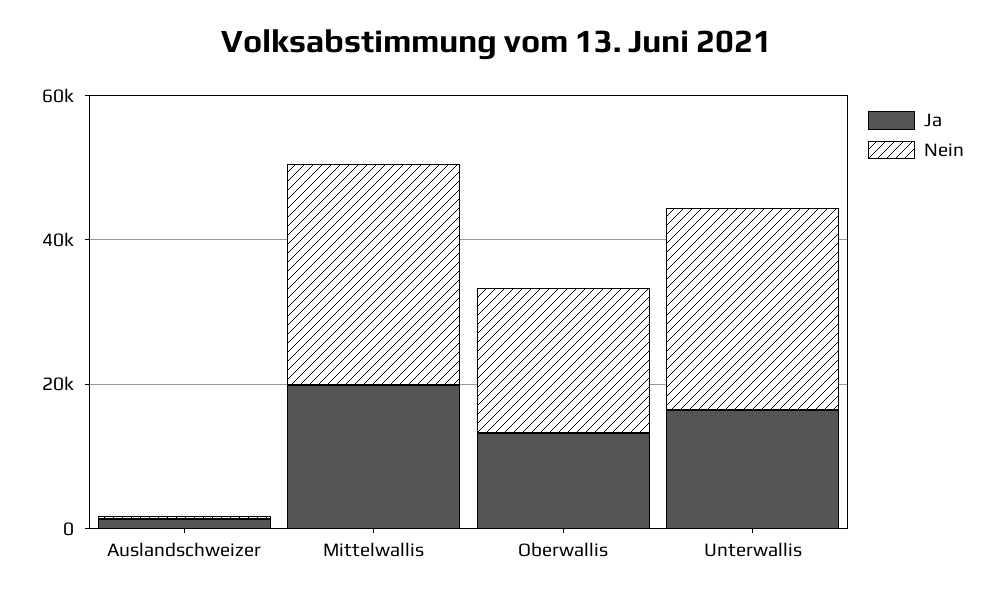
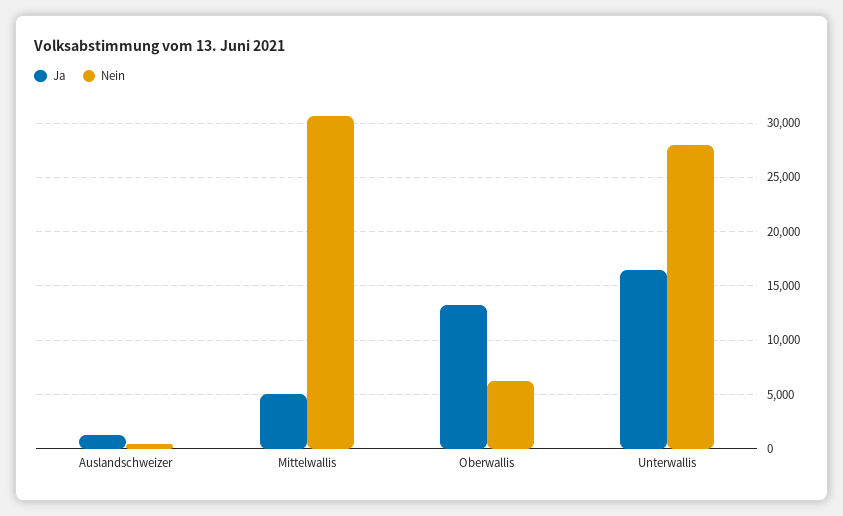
  {
    "Ja": {
      "Auslandschweizer": 1000,
-     "Mittelwallis": 20000,
+     "Mittelwallis": 5000,
      "Oberwallis": 13000,
      "Unterwallis": 16000
    },
    "Nein": {
      "Auslandschweizer": 0,
      "Mittelwallis": 31000,
-     "Oberwallis": 20000,
+     "Oberwallis": 6000,
      "Unterwallis": 28000
    }
  }

